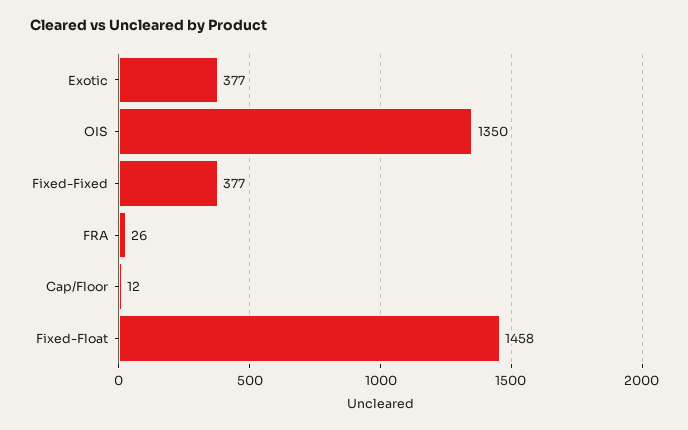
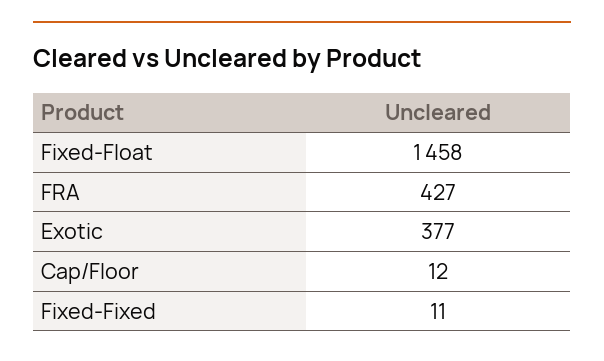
  {
    "Exotic": 377,
-   "OIS": 1350,
-   "Fixed-Fixed": 377,
+   "Fixed-Fixed": 11,
-   "FRA": 26,
+   "FRA": 427,
    "Cap/Floor": 12,
    "Fixed-Float": 1458
  }

